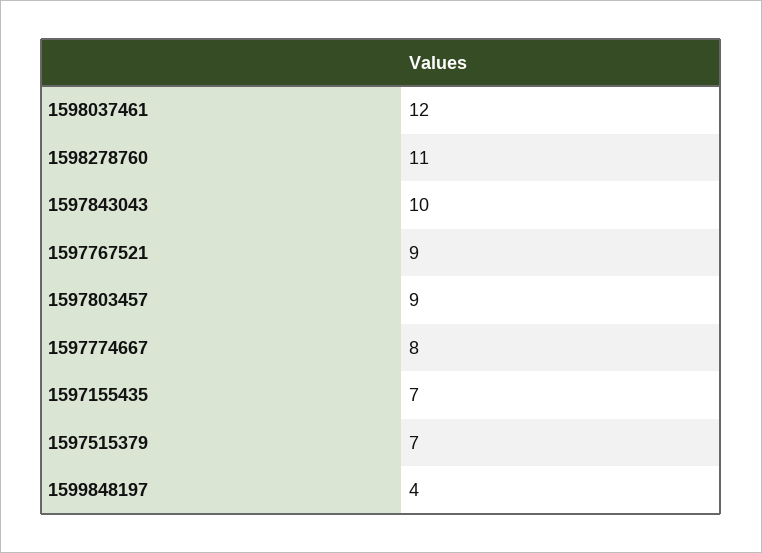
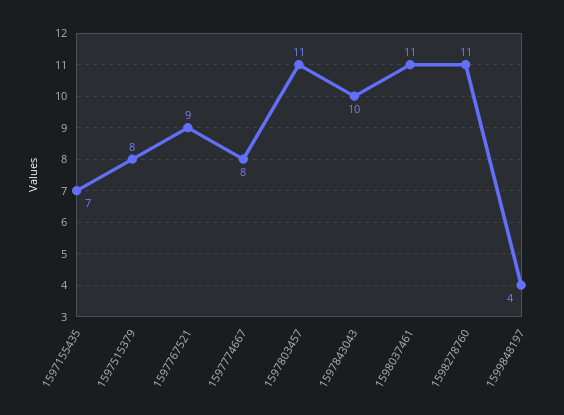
  {
-   "1598037461": 12,
+   "1598037461": 11,
    "1598278760": 11,
    "1597843043": 10,
    "1597767521": 9,
-   "1597803457": 9,
+   "1597803457": 11,
    "1597774667": 8,
    "1597155435": 7,
-   "1597515379": 7,
+   "1597515379": 8,
    "1599848197": 4
  }

